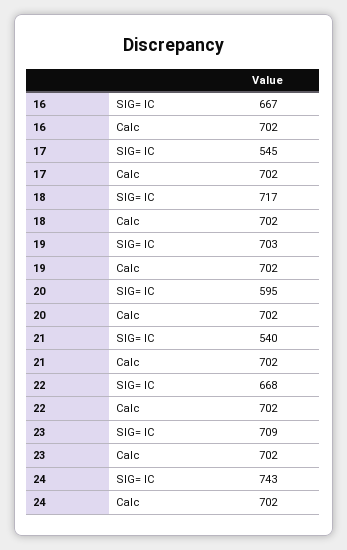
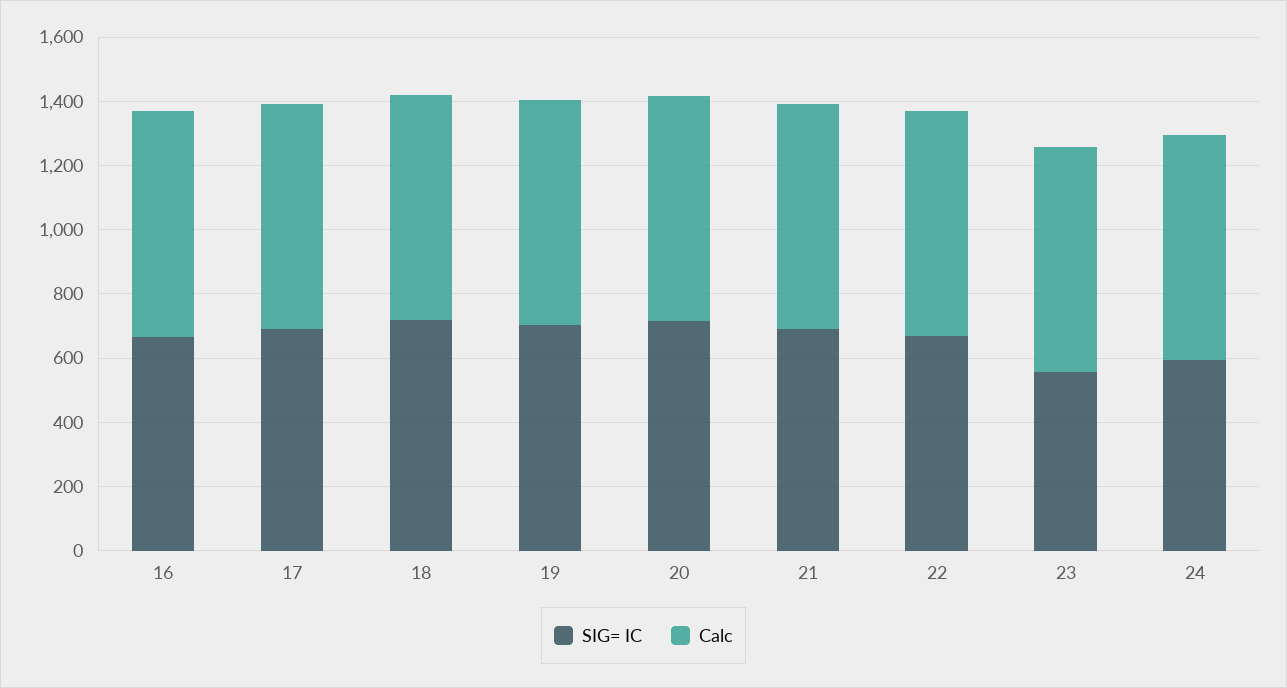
  {
    "SIG= IC": {
      "16": 667,
-     "17": 545,
+     "17": 700,
      "18": 717,
      "19": 703,
-     "20": 595,
+     "20": 700,
-     "21": 540,
+     "21": 700,
      "22": 668,
-     "23": 709,
+     "23": 550,
-     "24": 743
+     "24": 600
    },
    "Calc": {
      "16": 702,
      "17": 702,
      "18": 702,
      "19": 702,
      "20": 702,
      "21": 702,
      "22": 702,
      "23": 702,
      "24": 702
    }
  }

